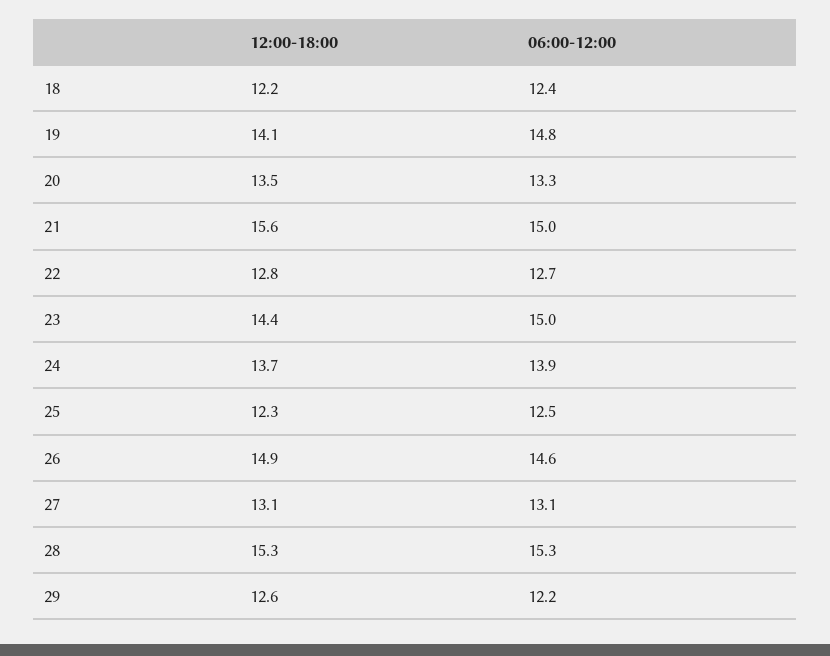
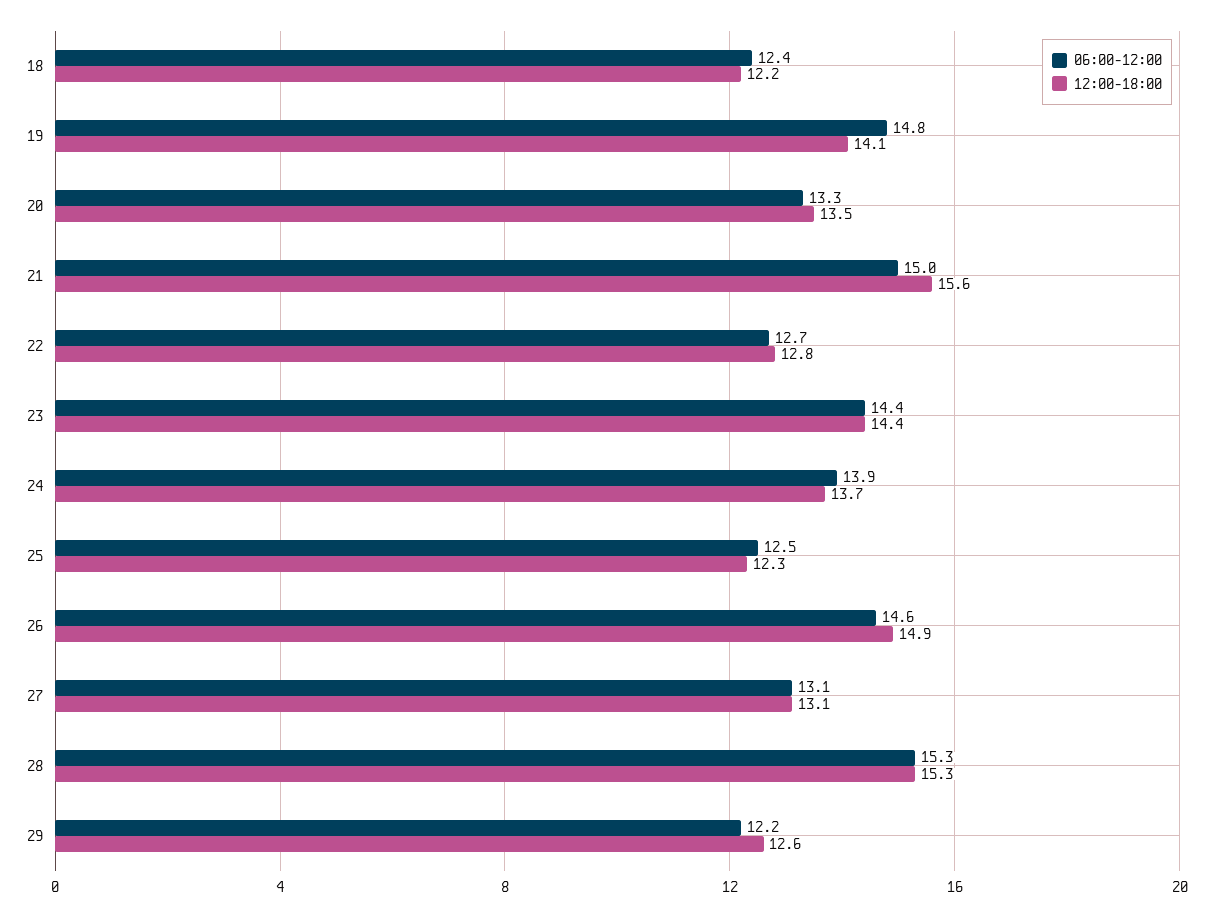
  {
    "12:00-18:00": {
      "18": 12.2,
      "19": 14.1,
      "20": 13.5,
      "21": 15.6,
      "22": 12.8,
      "23": 14.4,
      "24": 13.7,
      "25": 12.3,
      "26": 14.9,
      "27": 13.1,
      "28": 15.3,
      "29": 12.6
    },
    "06:00-12:00": {
      "18": 12.4,
      "19": 14.8,
      "20": 13.3,
      "21": 15,
      "22": 12.7,
-     "23": 15,
+     "23": 14.4,
      "24": 13.9,
      "25": 12.5,
      "26": 14.6,
      "27": 13.1,
      "28": 15.3,
      "29": 12.2
    }
  }

